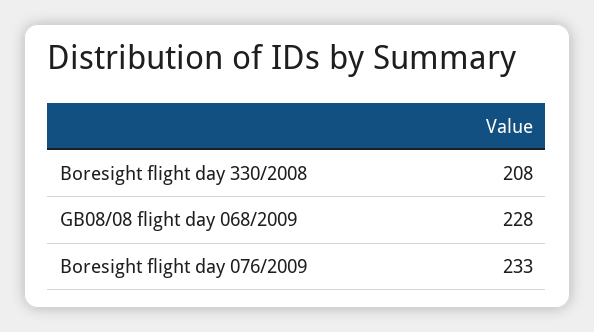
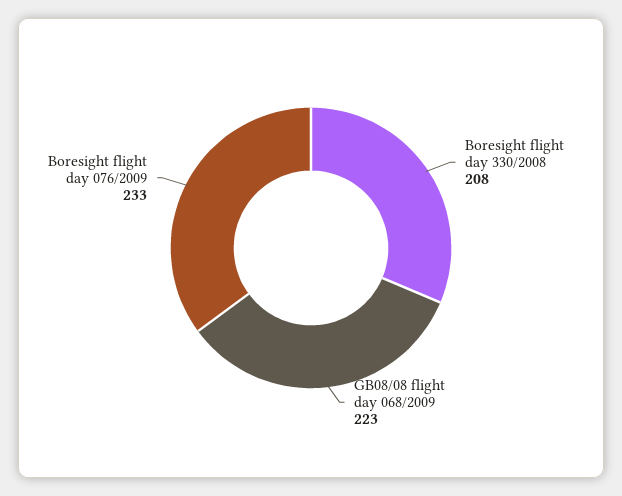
  {
    "Boresight flight day 330/2008": 208,
-   "GB08/08 flight day 068/2009": 228,
+   "GB08/08 flight day 068/2009": 223,
    "Boresight flight day 076/2009": 233
  }

